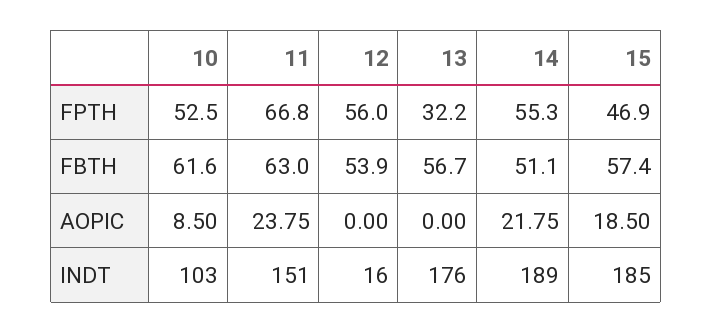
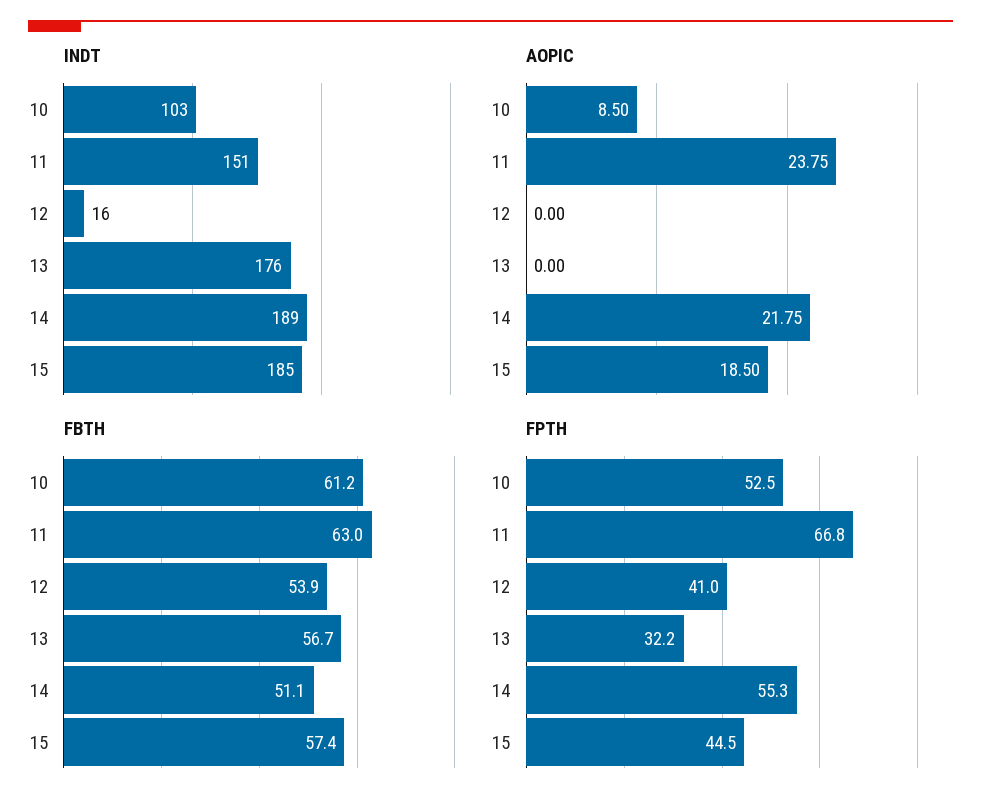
  {
    "FPTH": {
      "10": 52.5,
      "11": 66.8,
-     "12": 56,
+     "12": 41,
      "13": 32.2,
      "14": 55.3,
-     "15": 46.9
+     "15": 44.5
    },
    "FBTH": {
-     "10": 61.6,
+     "10": 61.2,
      "11": 63,
      "12": 53.9,
      "13": 56.7,
      "14": 51.1,
      "15": 57.4
    },
    "AOPIC": {
      "10": 8.5,
      "11": 23.75,
      "12": 0,
      "13": 0,
      "14": 21.75,
      "15": 18.5
    },
    "INDT": {
      "10": 103,
      "11": 151,
      "12": 16,
      "13": 176,
      "14": 189,
      "15": 185
    }
  }

